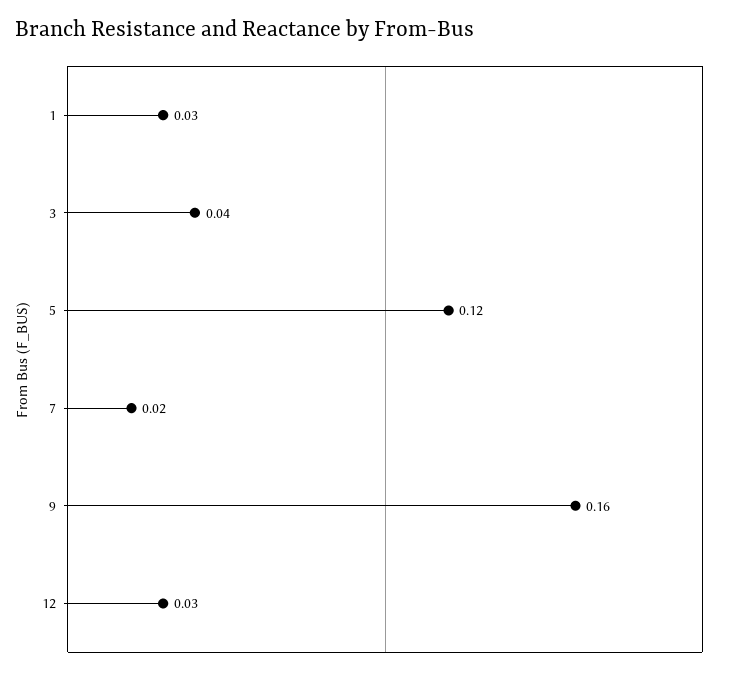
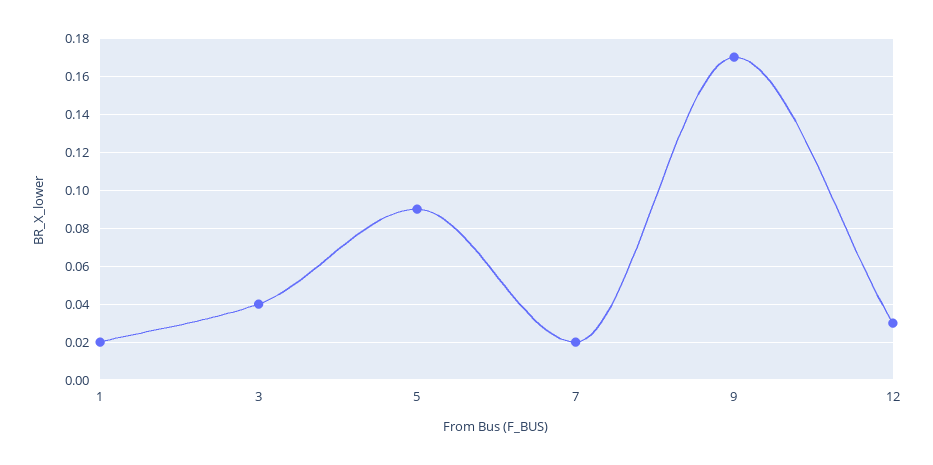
  {
-   "1": 0.03,
+   "1": 0.02,
    "3": 0.04,
-   "5": 0.12,
+   "5": 0.09,
    "7": 0.02,
-   "9": 0.16,
+   "9": 0.17,
    "12": 0.03
  }

